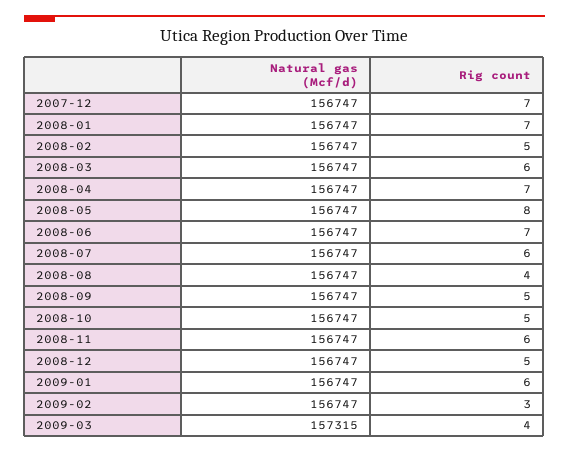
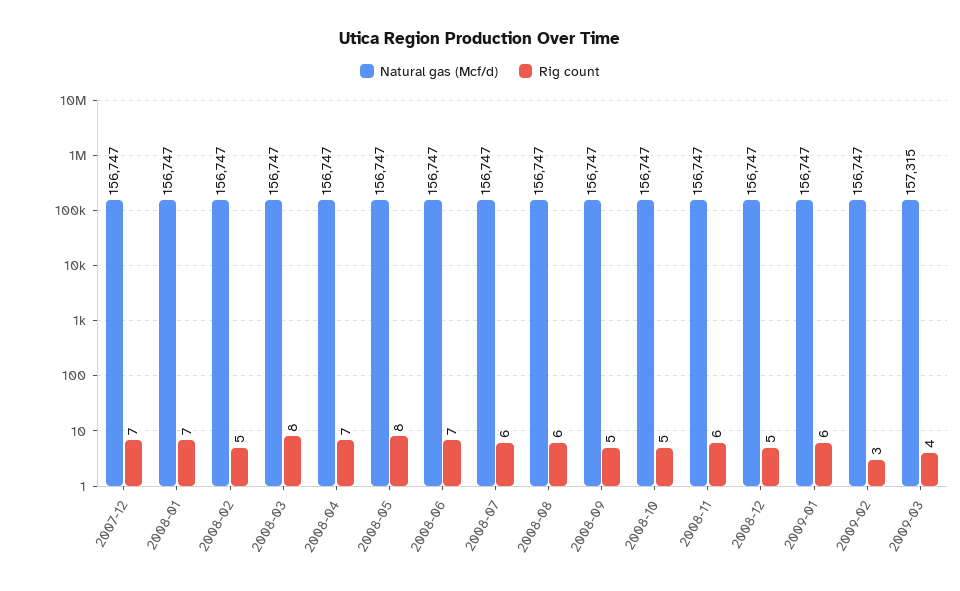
  {
    "Natural gas (Mcf/d)": {
      "2007-12": 156747,
      "2008-01": 156747,
      "2008-02": 156747,
      "2008-03": 156747,
      "2008-04": 156747,
      "2008-05": 156747,
      "2008-06": 156747,
      "2008-07": 156747,
      "2008-08": 156747,
      "2008-09": 156747,
      "2008-10": 156747,
      "2008-11": 156747,
      "2008-12": 156747,
      "2009-01": 156747,
      "2009-02": 156747,
      "2009-03": 157315
    },
    "Rig count": {
      "2007-12": 7,
      "2008-01": 7,
      "2008-02": 5,
-     "2008-03": 6,
+     "2008-03": 8,
      "2008-04": 7,
      "2008-05": 8,
      "2008-06": 7,
      "2008-07": 6,
-     "2008-08": 4,
+     "2008-08": 6,
      "2008-09": 5,
      "2008-10": 5,
      "2008-11": 6,
      "2008-12": 5,
      "2009-01": 6,
      "2009-02": 3,
      "2009-03": 4
    }
  }

